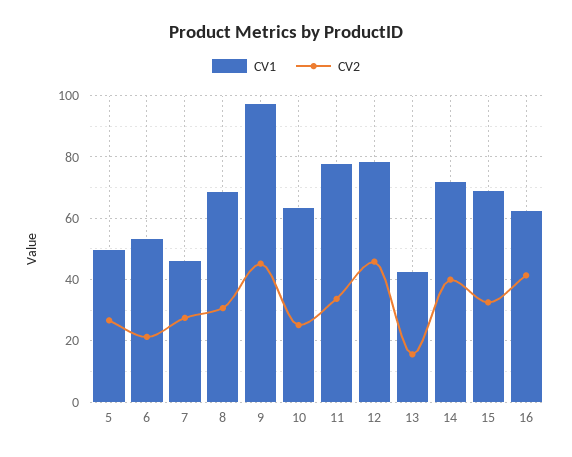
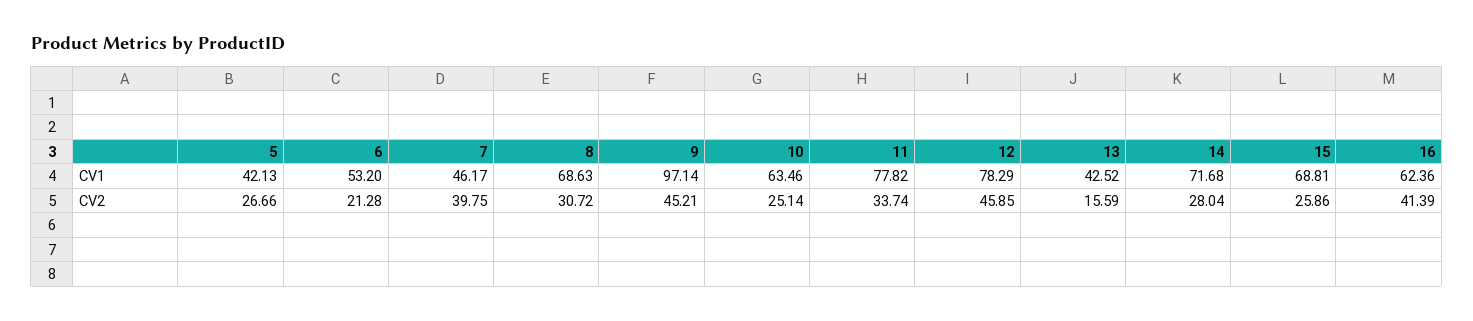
  {
    "CV1": {
-     "5": 50,
+     "5": 42.13,
      "6": 53.2,
      "7": 46.17,
      "8": 68.63,
      "9": 97.14,
      "10": 63.46,
      "11": 77.82,
      "12": 78.29,
      "13": 42.52,
      "14": 71.68,
      "15": 68.81,
      "16": 62.36
    },
    "CV2": {
      "5": 26.66,
      "6": 21.28,
-     "7": 28,
+     "7": 39.75,
      "8": 30.72,
      "9": 45.21,
      "10": 25.14,
      "11": 33.74,
      "12": 45.85,
      "13": 15.59,
-     "14": 40,
+     "14": 28.04,
-     "15": 32,
+     "15": 25.86,
      "16": 41.39
    }
  }

